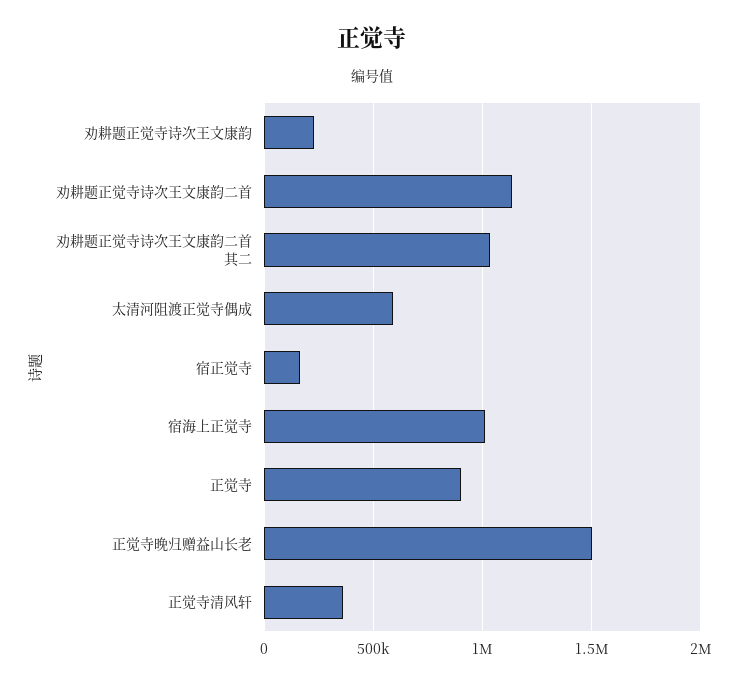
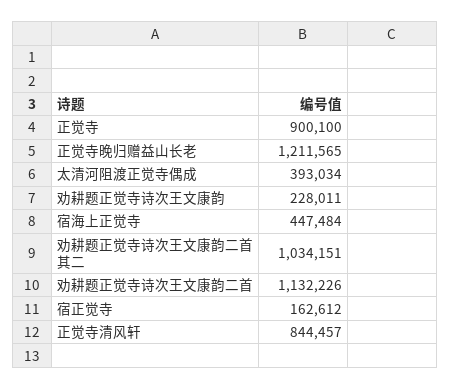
  {
    "劝耕题正觉寺诗次王文康韵": 228011,
    "劝耕题正觉寺诗次王文康韵二首": 1132226,
    "劝耕题正觉寺诗次王文康韵二首 其二": 1034151,
-   "太清河阻渡正觉寺偶成": 600000,
+   "太清河阻渡正觉寺偶成": 393034,
    "宿正觉寺": 162612,
-   "宿海上正觉寺": 1000000,
+   "宿海上正觉寺": 447484,
    "正觉寺": 900100,
-   "正觉寺晚归赠益山长老": 1500000,
+   "正觉寺晚归赠益山长老": 1211565,
-   "正觉寺清风轩": 350000
+   "正觉寺清风轩": 844457
  }

